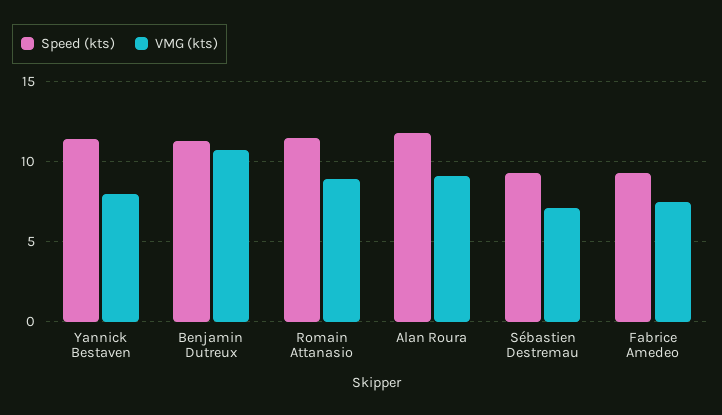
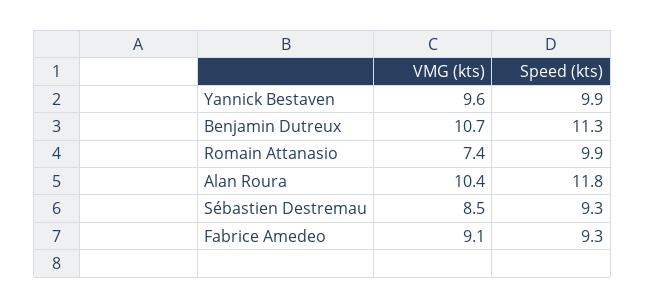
  {
    "Speed (kts)": {
-     "Yannick Bestaven": 11.5,
+     "Yannick Bestaven": 9.9,
      "Benjamin Dutreux": 11.3,
-     "Romain Attanasio": 11.5,
+     "Romain Attanasio": 9.9,
      "Alan Roura": 11.8,
      "Sébastien Destremau": 9.3,
      "Fabrice Amedeo": 9.3
    },
    "VMG (kts)": {
-     "Yannick Bestaven": 8,
+     "Yannick Bestaven": 9.6,
      "Benjamin Dutreux": 10.7,
-     "Romain Attanasio": 9,
+     "Romain Attanasio": 7.4,
-     "Alan Roura": 9,
+     "Alan Roura": 10.4,
-     "Sébastien Destremau": 7,
+     "Sébastien Destremau": 8.5,
-     "Fabrice Amedeo": 7.5
+     "Fabrice Amedeo": 9.1
    }
  }

